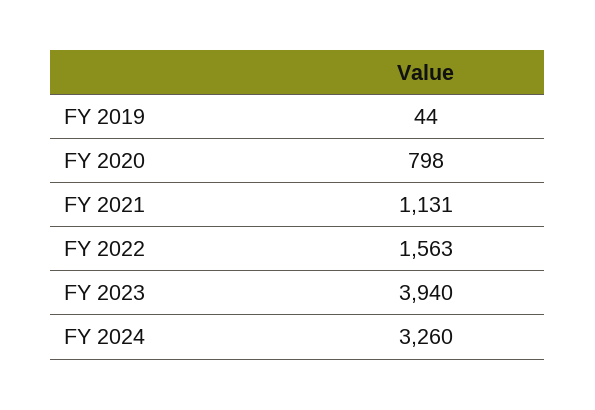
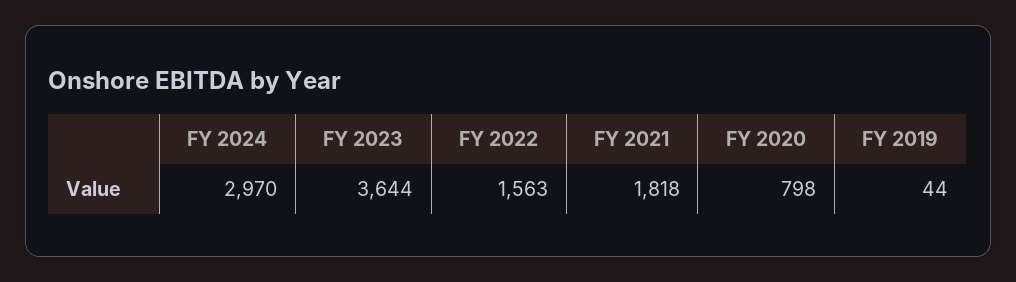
  {
    "FY 2019": 44,
    "FY 2020": 798,
-   "FY 2021": 1131,
+   "FY 2021": 1818,
    "FY 2022": 1563,
-   "FY 2023": 3940,
+   "FY 2023": 3644,
-   "FY 2024": 3260
+   "FY 2024": 2970
  }

